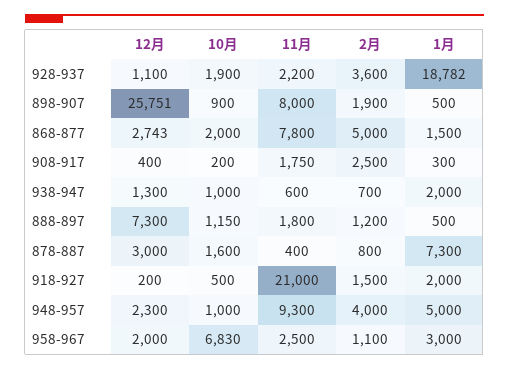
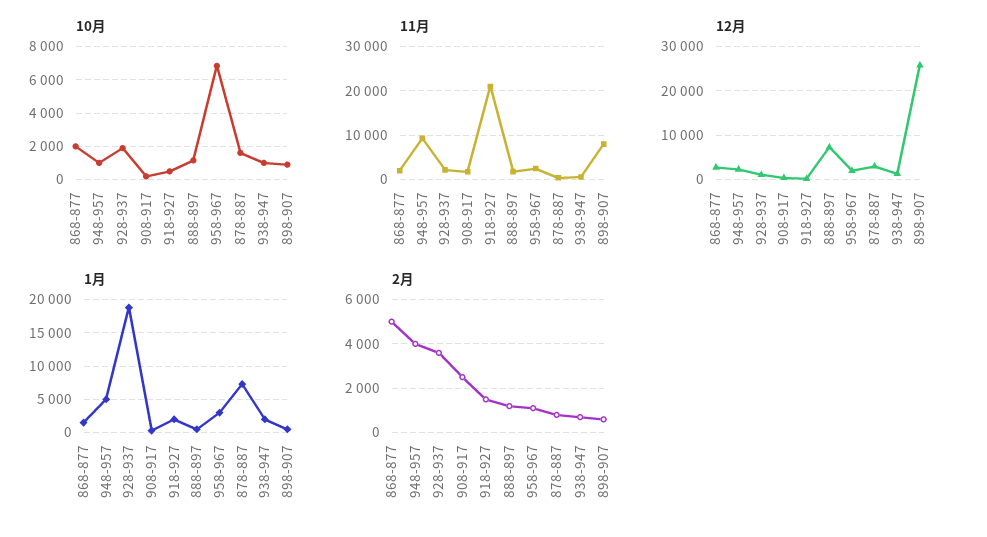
  {
    "12月": {
      "928-937": 1100,
      "898-907": 25751,
      "868-877": 2743,
      "908-917": 400,
      "938-947": 1300,
      "888-897": 7300,
      "878-887": 3000,
      "918-927": 200,
      "948-957": 2300,
      "958-967": 2000
    },
    "10月": {
      "928-937": 1900,
      "898-907": 900,
      "868-877": 2000,
      "908-917": 200,
      "938-947": 1000,
      "888-897": 1150,
      "878-887": 1600,
      "918-927": 500,
      "948-957": 1000,
      "958-967": 6830
    },
    "11月": {
      "928-937": 2200,
      "898-907": 8000,
-     "868-877": 7800,
+     "868-877": 2000,
      "908-917": 1750,
      "938-947": 600,
      "888-897": 1800,
      "878-887": 400,
      "918-927": 21000,
      "948-957": 9300,
      "958-967": 2500
    },
    "2月": {
      "928-937": 3600,
-     "898-907": 1900,
+     "898-907": 500,
      "868-877": 5000,
      "908-917": 2500,
      "938-947": 700,
      "888-897": 1200,
      "878-887": 800,
      "918-927": 1500,
      "948-957": 4000,
      "958-967": 1100
    },
    "1月": {
      "928-937": 18782,
      "898-907": 500,
      "868-877": 1500,
      "908-917": 300,
      "938-947": 2000,
      "888-897": 500,
      "878-887": 7300,
      "918-927": 2000,
      "948-957": 5000,
      "958-967": 3000
    }
  }

